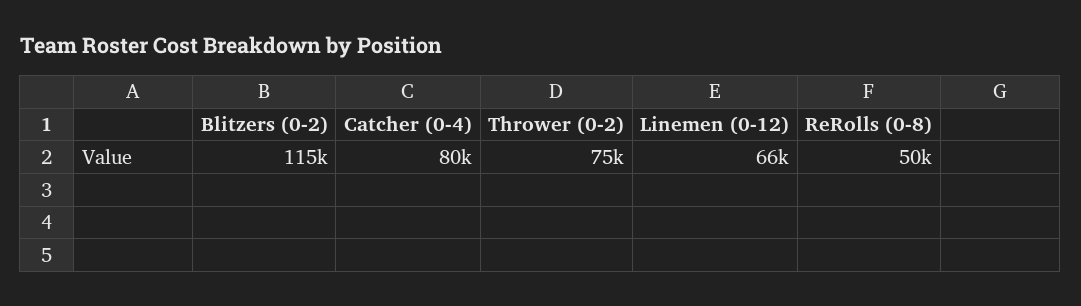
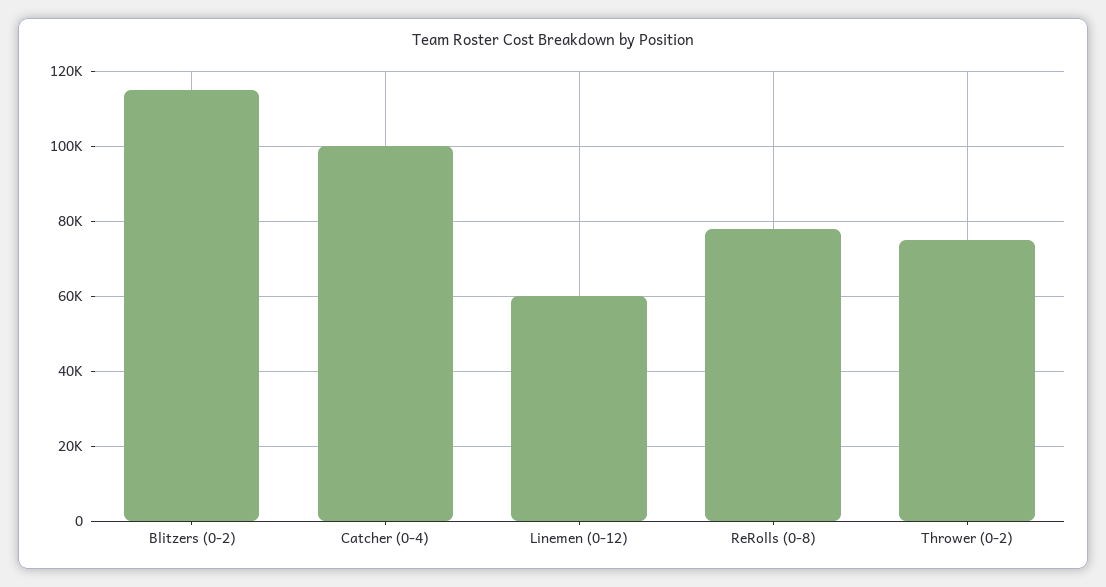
  {
    "Blitzers (0-2)": 115000,
-   "Catcher (0-4)": 80000,
+   "Catcher (0-4)": 100000,
    "Thrower (0-2)": 75000,
-   "Linemen (0-12)": 66000,
+   "Linemen (0-12)": 60000,
-   "ReRolls (0-8)": 50000
+   "ReRolls (0-8)": 78000
  }

